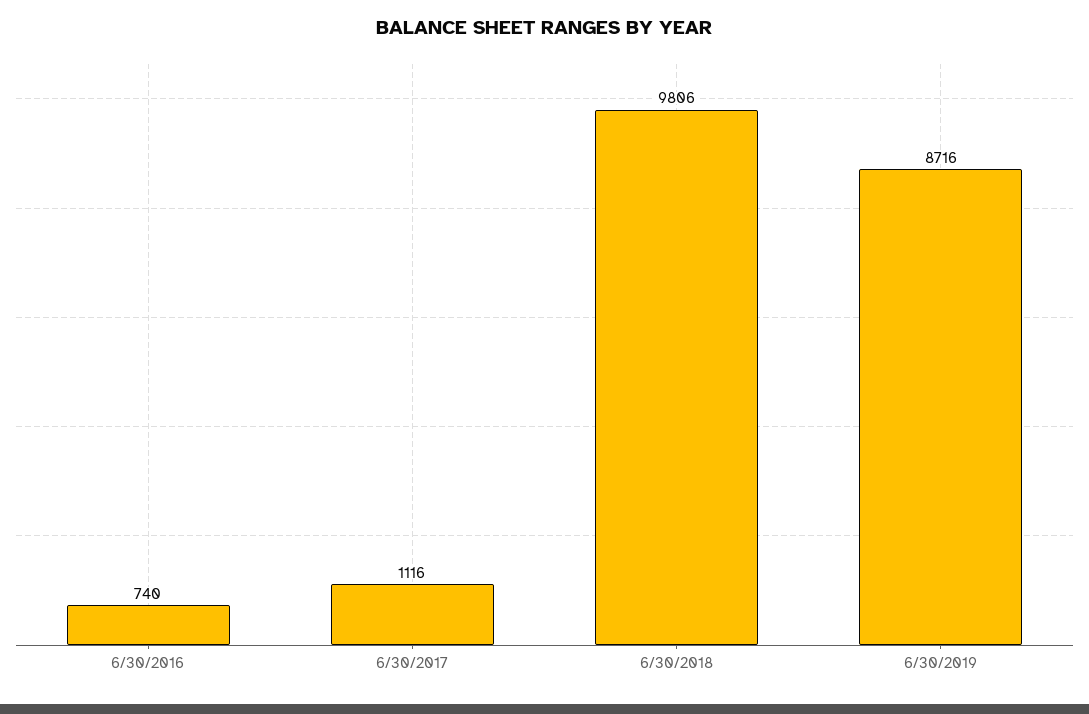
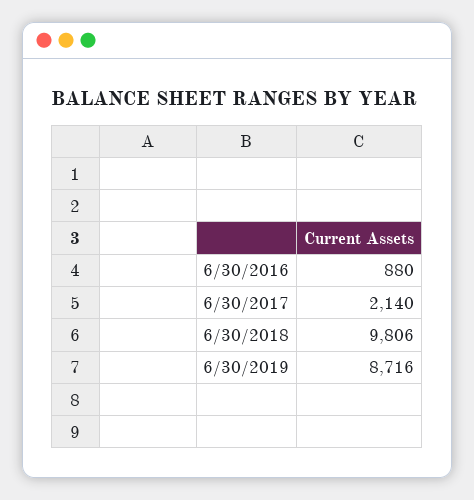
  {
-   "6/30/2016": 740,
+   "6/30/2016": 880,
-   "6/30/2017": 1116,
+   "6/30/2017": 2140,
    "6/30/2018": 9806,
    "6/30/2019": 8716
  }

